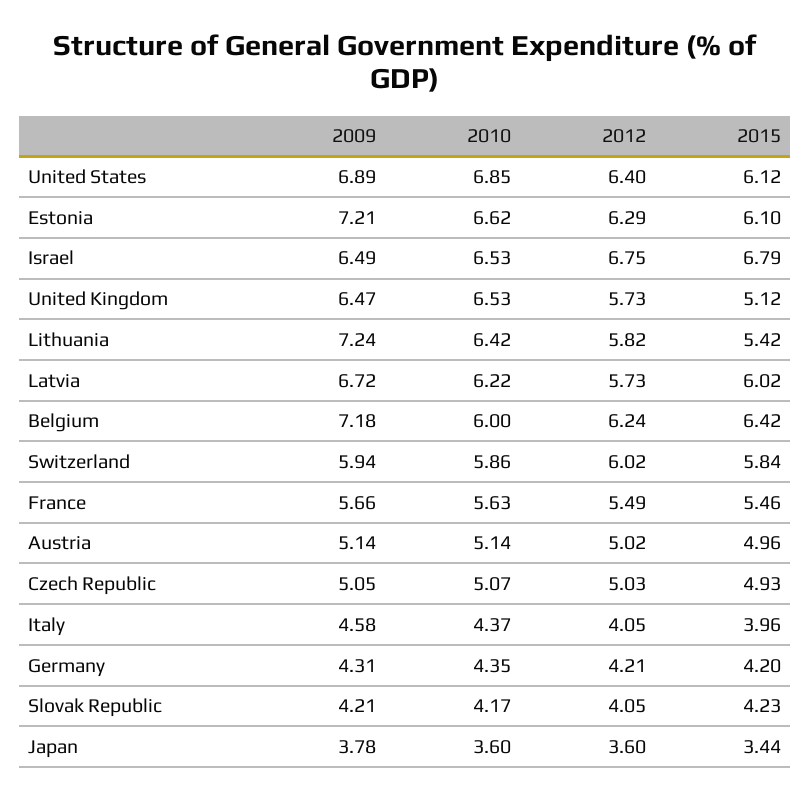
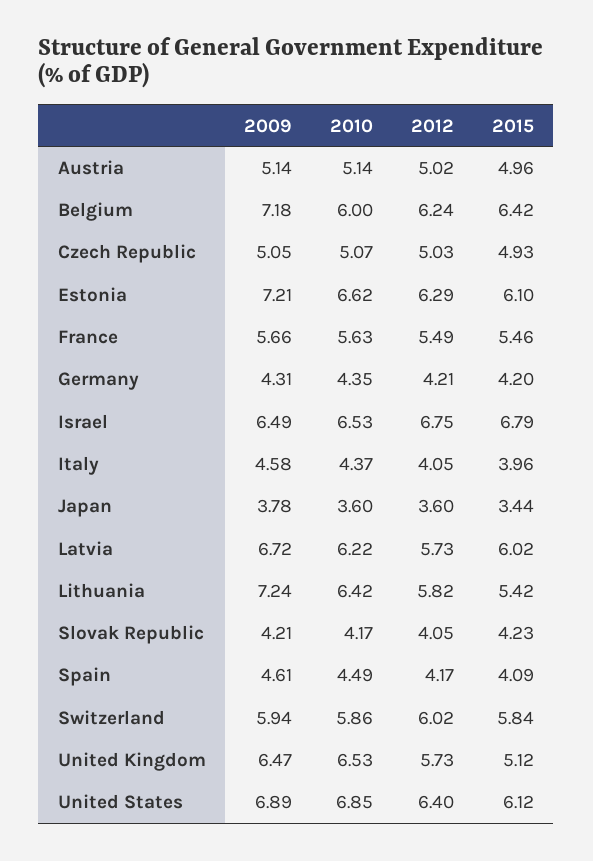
  {
    "2009": {
      "United States": 6.89,
      "Estonia": 7.21,
      "Israel": 6.49,
      "United Kingdom": 6.47,
      "Lithuania": 7.24,
      "Latvia": 6.72,
      "Belgium": 7.18,
      "Switzerland": 5.94,
      "France": 5.66,
      "Austria": 5.14,
      "Czech Republic": 5.05,
      "Italy": 4.58,
      "Germany": 4.31,
      "Slovak Republic": 4.21,
-     "Japan": 3.78
+     "Japan": 3.78,
+     "Spain": 4.61
    },
    "2010": {
      "United States": 6.85,
      "Estonia": 6.62,
      "Israel": 6.53,
      "United Kingdom": 6.53,
      "Lithuania": 6.42,
      "Latvia": 6.22,
      "Belgium": 6,
      "Switzerland": 5.86,
      "France": 5.63,
      "Austria": 5.14,
      "Czech Republic": 5.07,
      "Italy": 4.37,
      "Germany": 4.35,
      "Slovak Republic": 4.17,
-     "Japan": 3.6
+     "Japan": 3.6,
+     "Spain": 4.49
    },
    "2012": {
      "United States": 6.4,
      "Estonia": 6.29,
      "Israel": 6.75,
      "United Kingdom": 5.73,
      "Lithuania": 5.82,
      "Latvia": 5.73,
      "Belgium": 6.24,
      "Switzerland": 6.02,
      "France": 5.49,
      "Austria": 5.02,
      "Czech Republic": 5.03,
      "Italy": 4.05,
      "Germany": 4.21,
      "Slovak Republic": 4.05,
-     "Japan": 3.6
+     "Japan": 3.6,
+     "Spain": 4.17
    },
    "2015": {
      "United States": 6.12,
      "Estonia": 6.1,
      "Israel": 6.79,
      "United Kingdom": 5.12,
      "Lithuania": 5.42,
      "Latvia": 6.02,
      "Belgium": 6.42,
      "Switzerland": 5.84,
      "France": 5.46,
      "Austria": 4.96,
      "Czech Republic": 4.93,
      "Italy": 3.96,
      "Germany": 4.2,
      "Slovak Republic": 4.23,
-     "Japan": 3.44
+     "Japan": 3.44,
+     "Spain": 4.09
    }
  }

